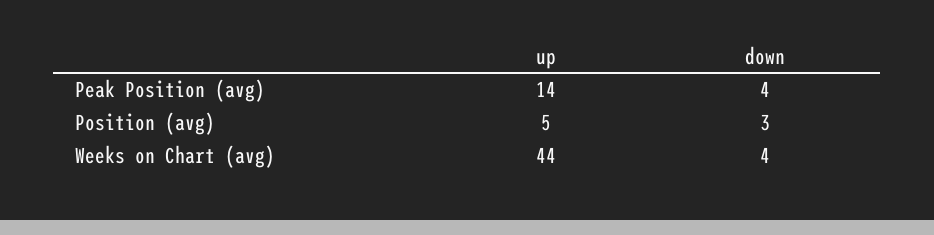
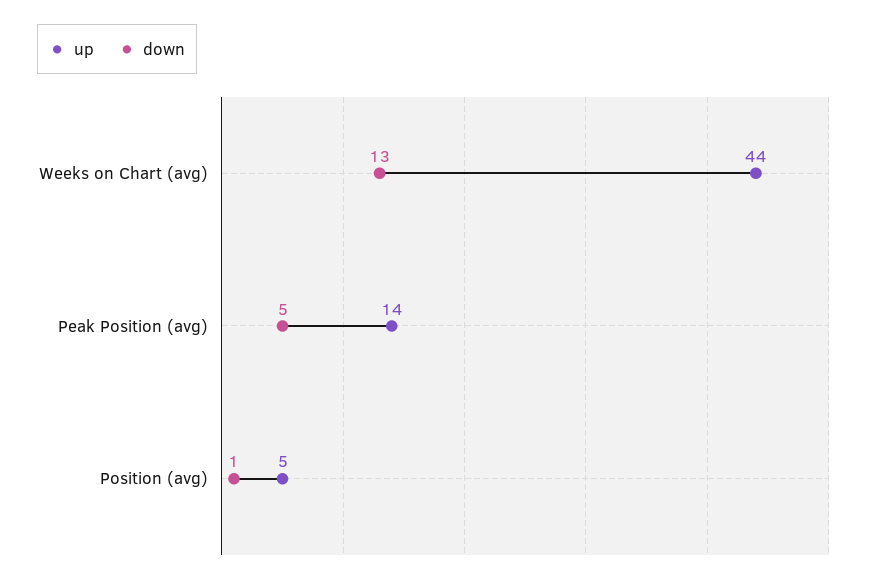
  {
    "up": {
      "Peak Position (avg)": 14,
      "Position (avg)": 5,
      "Weeks on Chart (avg)": 44
    },
    "down": {
-     "Peak Position (avg)": 4,
+     "Peak Position (avg)": 5,
-     "Position (avg)": 3,
+     "Position (avg)": 1,
-     "Weeks on Chart (avg)": 4
+     "Weeks on Chart (avg)": 13
    }
  }

